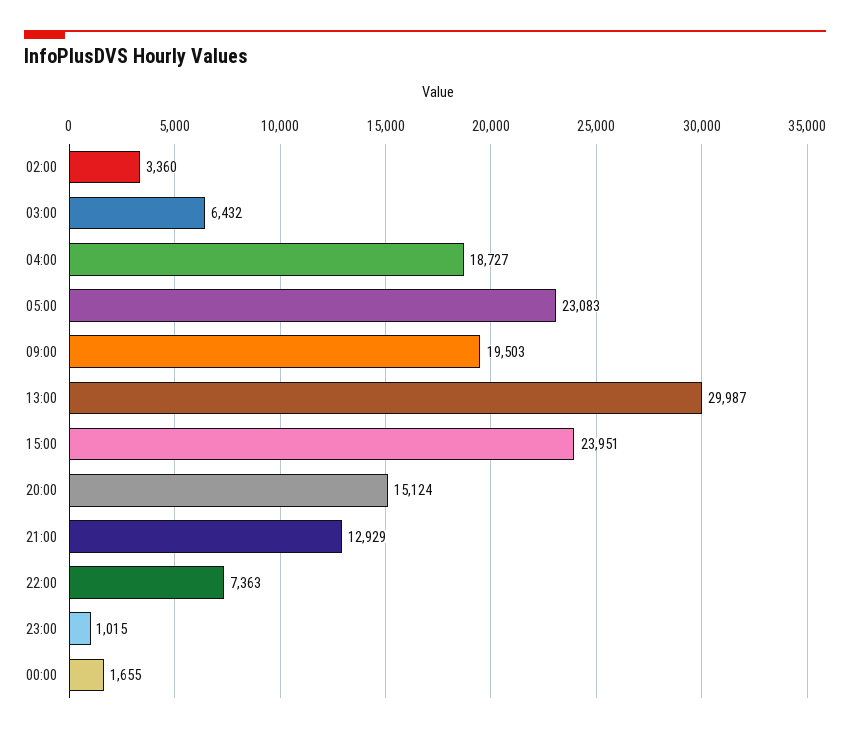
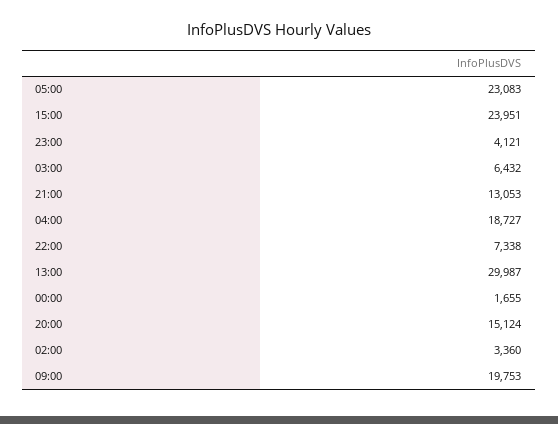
  {
    "02:00": 3360,
    "03:00": 6432,
    "04:00": 18727,
    "05:00": 23083,
-   "09:00": 19503,
+   "09:00": 19753,
    "13:00": 29987,
    "15:00": 23951,
    "20:00": 15124,
-   "21:00": 12929,
+   "21:00": 13053,
-   "22:00": 7363,
+   "22:00": 7338,
-   "23:00": 1015,
+   "23:00": 4121,
    "00:00": 1655
  }

